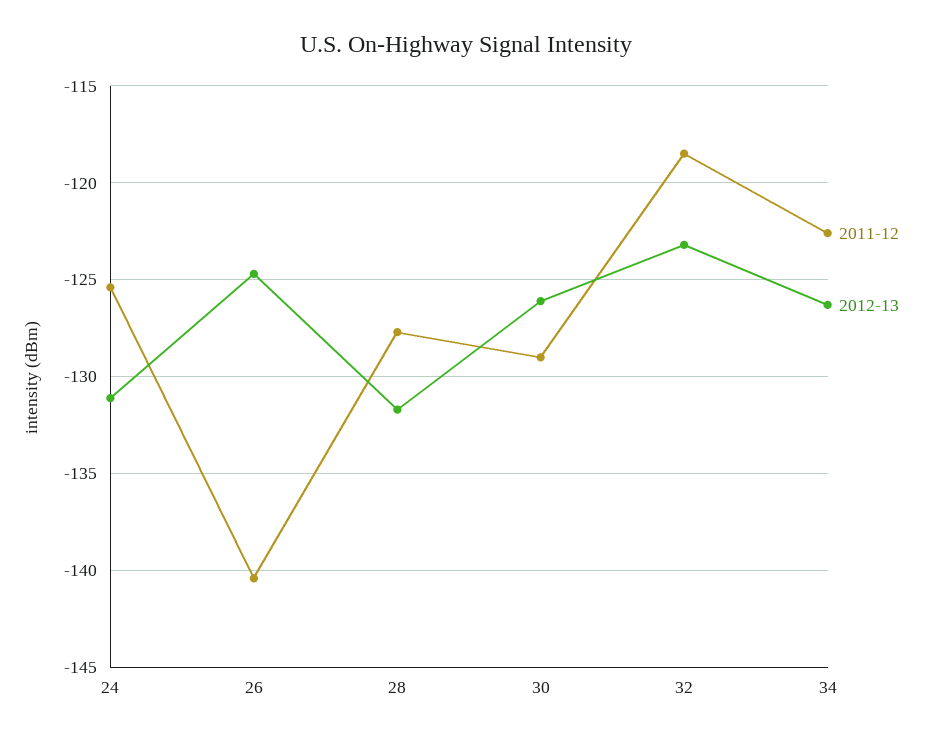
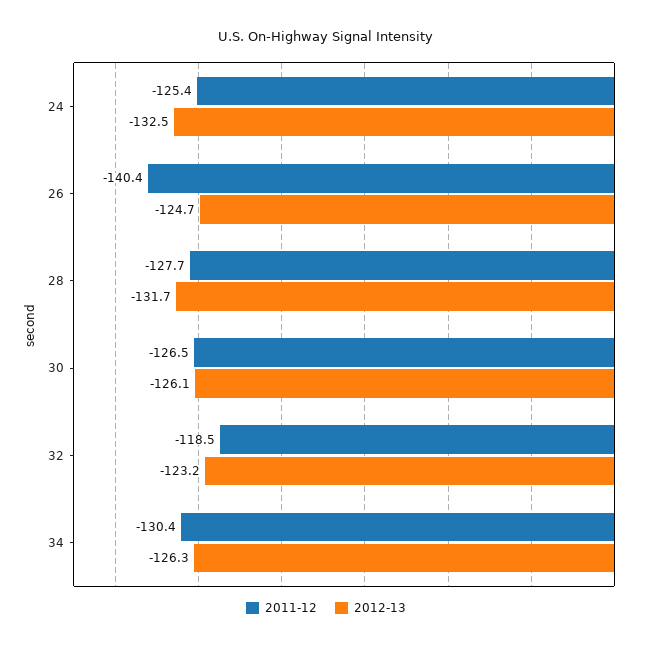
  {
    "2011-12": {
      "24": -125.4,
      "26": -140.4,
      "28": -127.7,
-     "30": -129,
+     "30": -126.5,
      "32": -118.5,
-     "34": -122.5
+     "34": -130.4
    },
    "2012-13": {
-     "24": -131,
+     "24": -132.5,
      "26": -124.7,
      "28": -131.7,
      "30": -126.1,
      "32": -123.2,
      "34": -126.3
    }
  }

